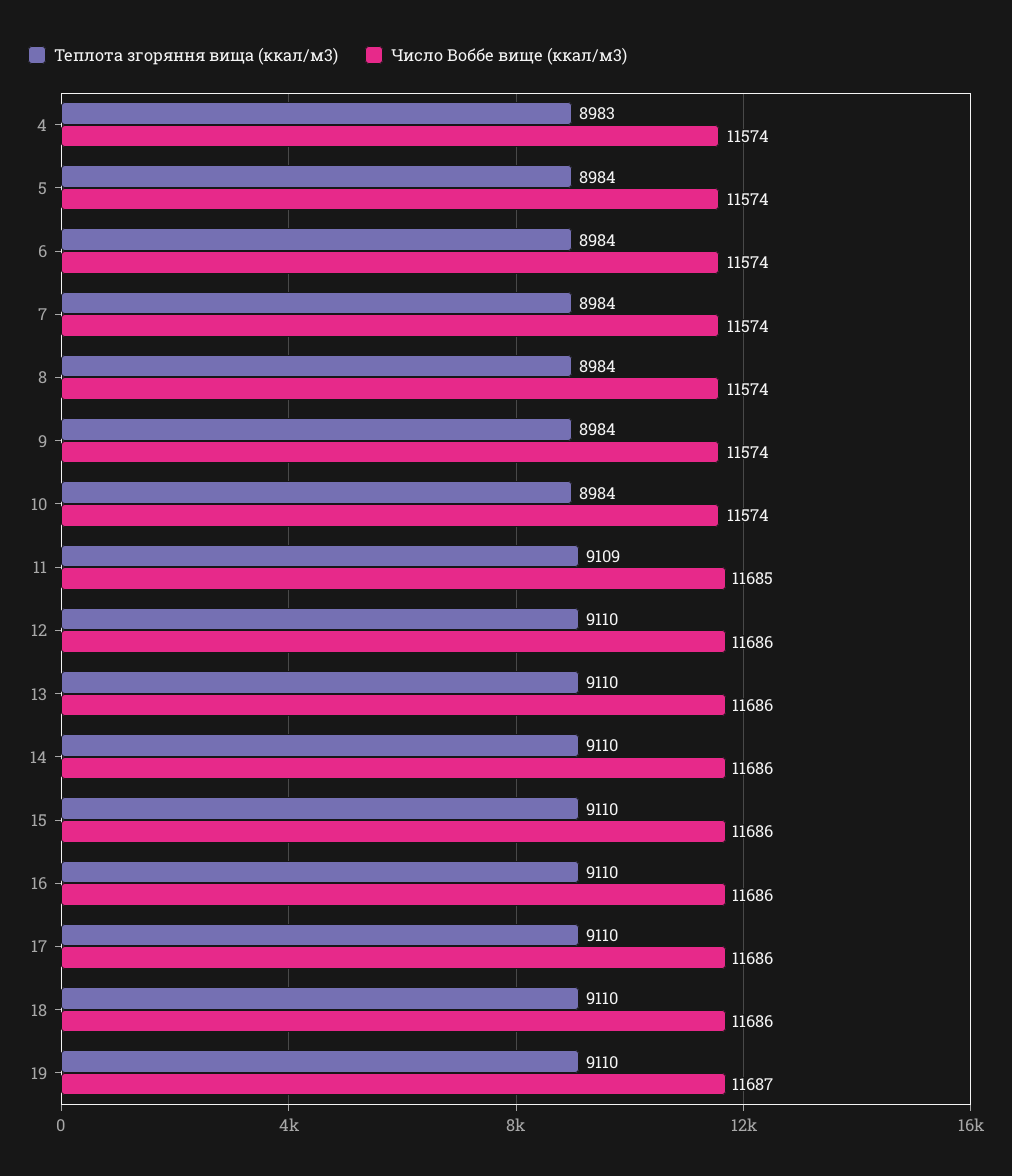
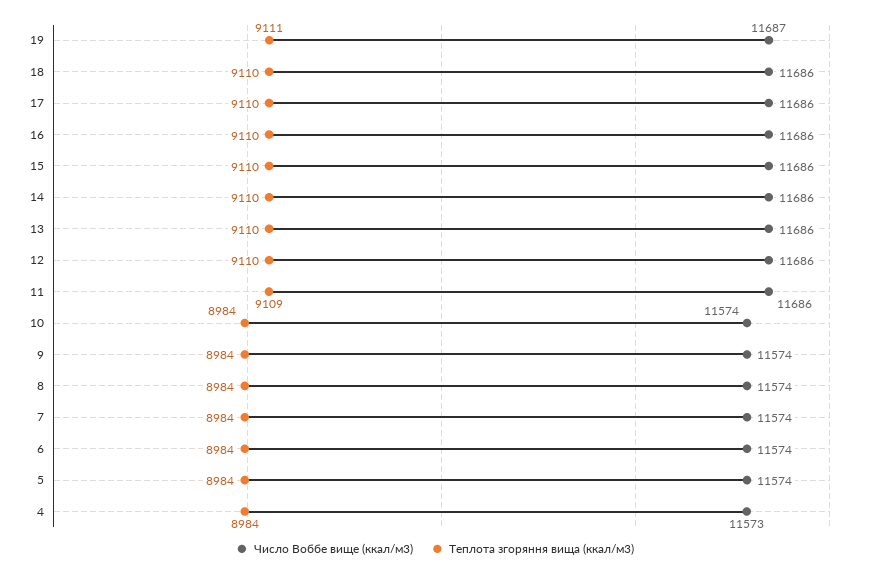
  {
    "Теплота згоряння вища (ккал/м3)": {
-     "4": 8983,
+     "4": 8984,
      "5": 8984,
      "6": 8984,
      "7": 8984,
      "8": 8984,
      "9": 8984,
      "10": 8984,
      "11": 9109,
      "12": 9110,
      "13": 9110,
      "14": 9110,
      "15": 9110,
      "16": 9110,
      "17": 9110,
      "18": 9110,
-     "19": 9110
+     "19": 9111
    },
    "Число Воббе вище (ккал/м3)": {
-     "4": 11574,
+     "4": 11573,
      "5": 11574,
      "6": 11574,
      "7": 11574,
      "8": 11574,
      "9": 11574,
      "10": 11574,
-     "11": 11685,
+     "11": 11686,
      "12": 11686,
      "13": 11686,
      "14": 11686,
      "15": 11686,
      "16": 11686,
      "17": 11686,
      "18": 11686,
      "19": 11687
    }
  }

